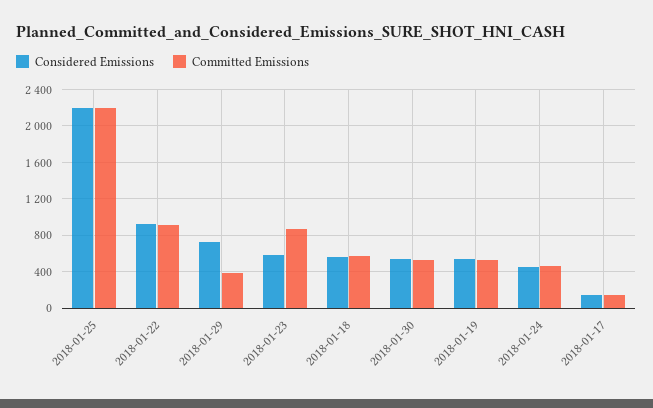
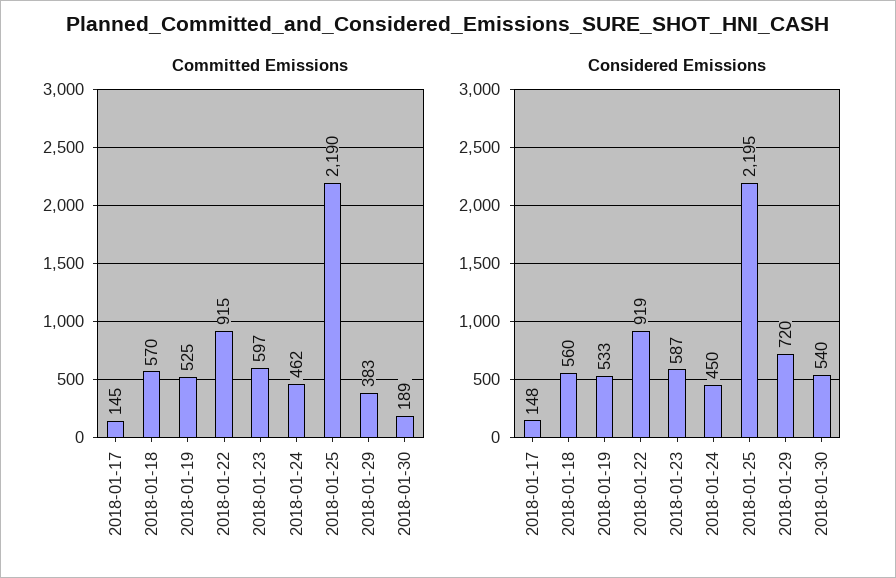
  {
    "Considered Emissions": {
      "2018-01-25": 2195,
      "2018-01-22": 919,
      "2018-01-29": 720,
      "2018-01-23": 587,
      "2018-01-18": 560,
      "2018-01-30": 540,
      "2018-01-19": 533,
      "2018-01-24": 450,
      "2018-01-17": 148
    },
    "Committed Emissions": {
      "2018-01-25": 2190,
      "2018-01-22": 915,
      "2018-01-29": 383,
-     "2018-01-23": 900,
+     "2018-01-23": 597,
      "2018-01-18": 570,
-     "2018-01-30": 500,
+     "2018-01-30": 189,
      "2018-01-19": 525,
      "2018-01-24": 462,
      "2018-01-17": 145
    }
  }

